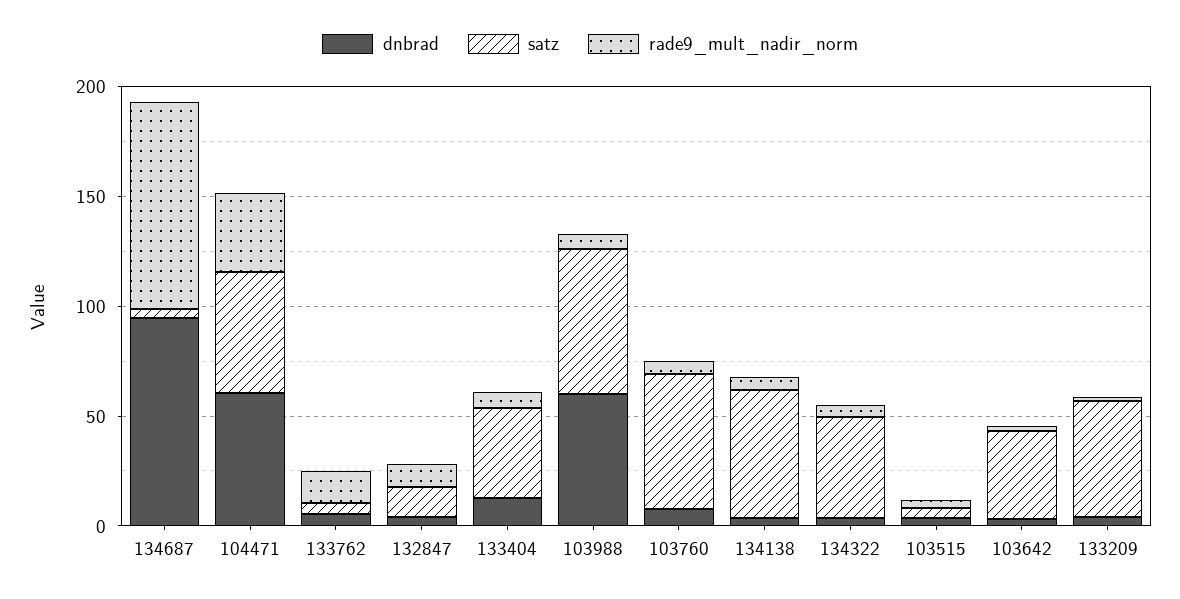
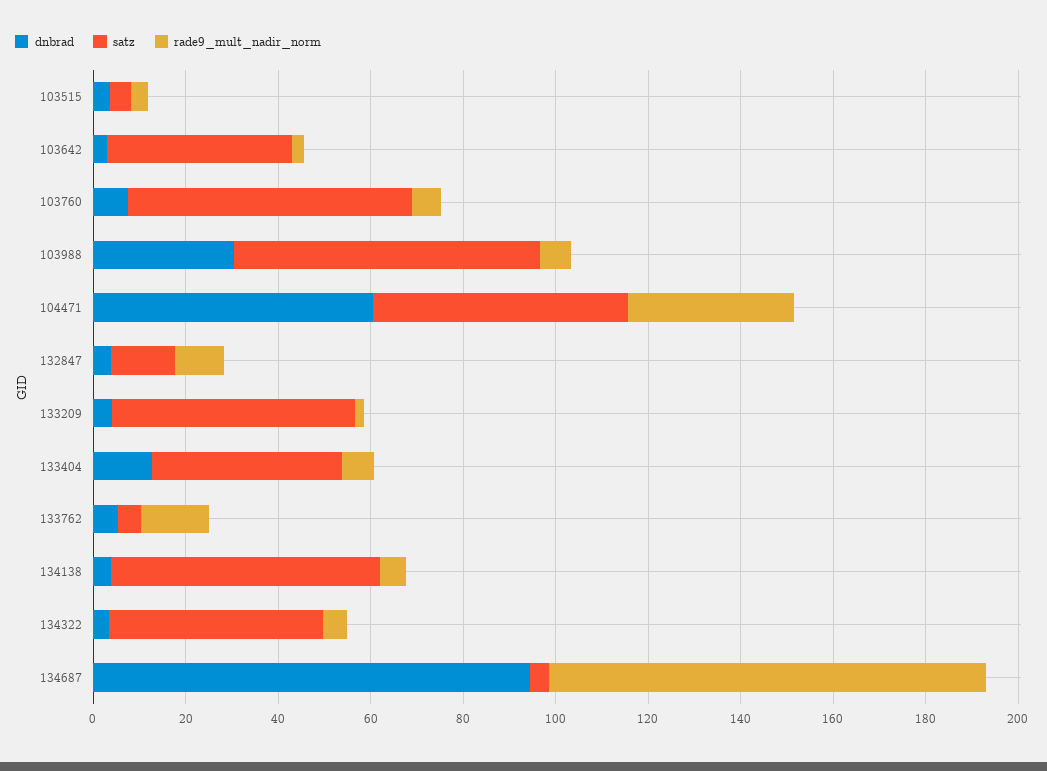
  {
    "dnbrad": {
      "134687": 95,
      "104471": 60,
      "133762": 5,
      "132847": 5,
      "133404": 15,
-     "103988": 60,
+     "103988": 30,
      "103760": 10,
      "134138": 5,
      "134322": 5,
      "103515": 5,
      "103642": 5,
      "133209": 5
    },
    "satz": {
      "134687": 5,
      "104471": 55,
      "133762": 5,
      "132847": 15,
      "133404": 40,
      "103988": 65,
      "103760": 60,
      "134138": 60,
      "134322": 45,
      "103515": 5,
      "103642": 40,
      "133209": 55
    },
    "rade9_mult_nadir_norm": {
      "134687": 95,
      "104471": 35,
      "133762": 15,
      "132847": 10,
      "133404": 5,
      "103988": 5,
      "103760": 5,
      "134138": 5,
      "134322": 5,
      "103515": 5,
      "103642": 5,
      "133209": 0
    }
  }

